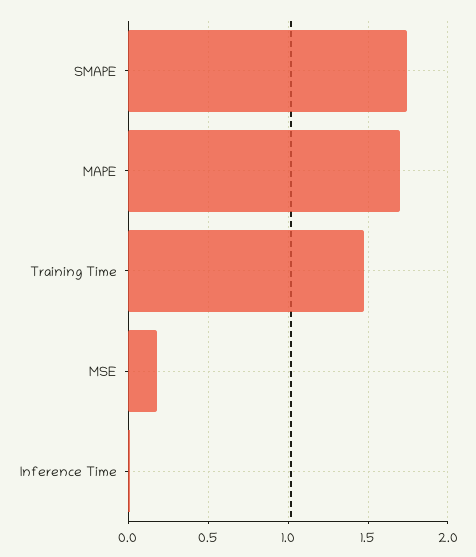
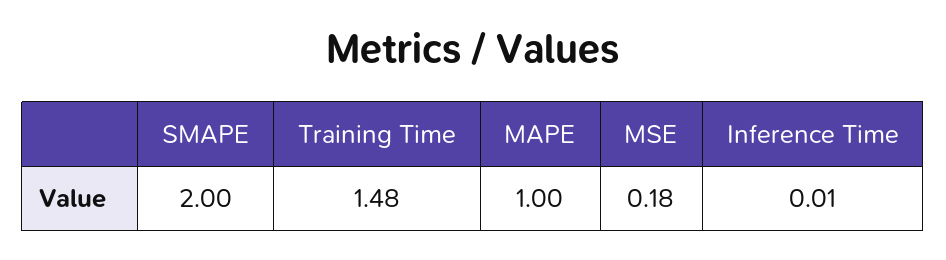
  {
-   "SMAPE": 1.75,
+   "SMAPE": 2,
-   "MAPE": 1.7,
+   "MAPE": 1,
    "Training Time": 1.48,
    "MSE": 0.18,
    "Inference Time": 0.01
  }

